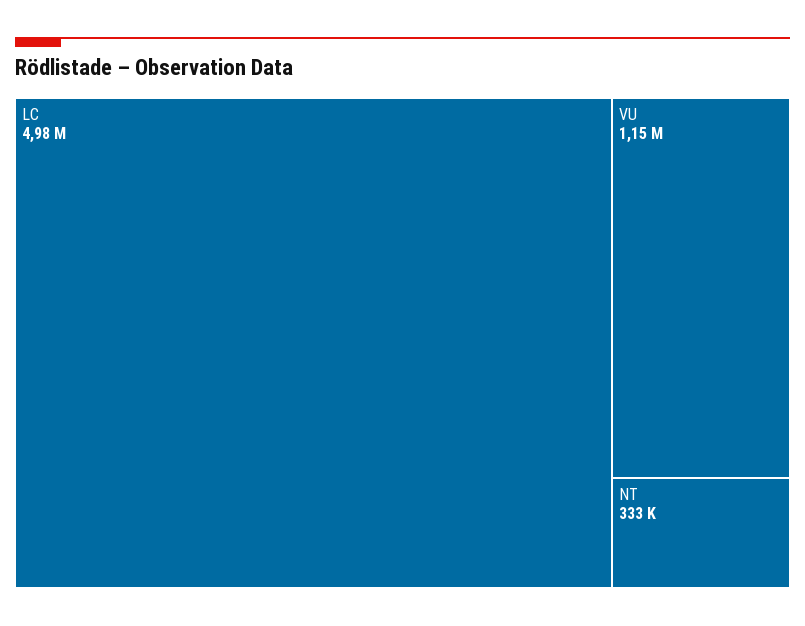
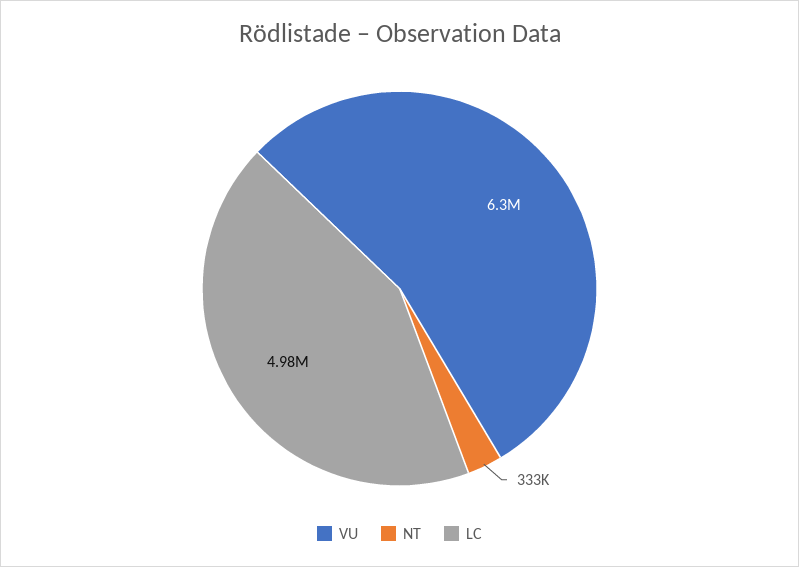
  {
    "LC": 4980000,
-   "VU": 1150000,
+   "VU": 6300000,
    "NT": 333000
  }

